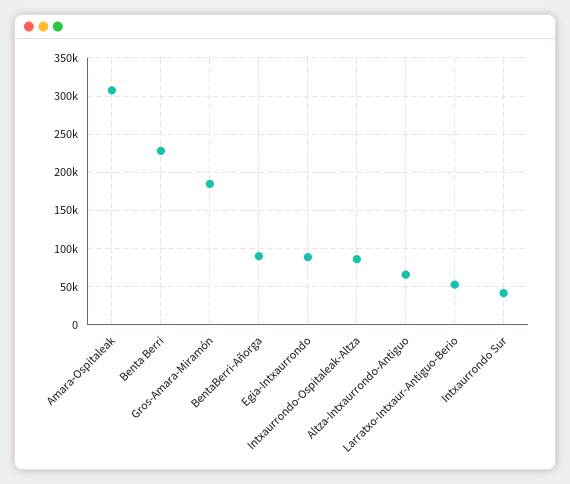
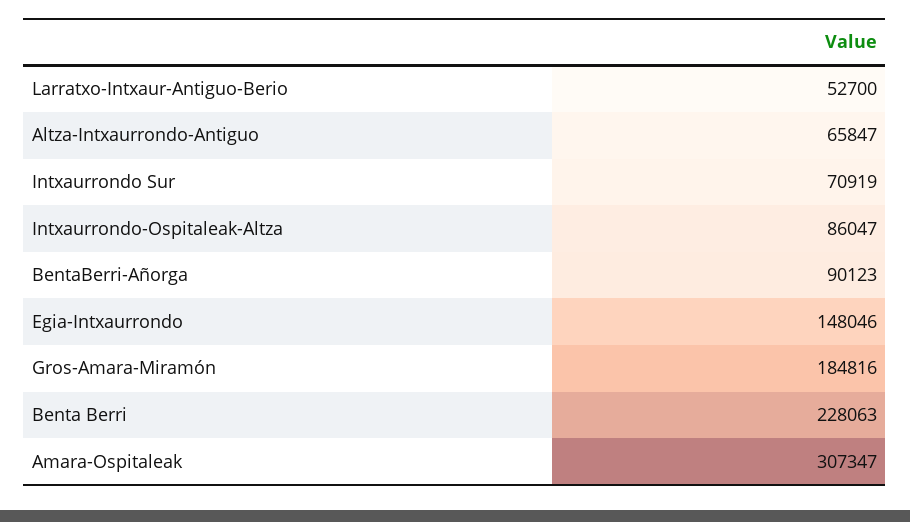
  {
    "Amara-Ospitaleak": 307347,
    "Benta Berri": 228063,
    "Gros-Amara-Miramón": 184816,
    "BentaBerri-Añorga": 90123,
-   "Egia-Intxaurrondo": 90000,
+   "Egia-Intxaurrondo": 148046,
    "Intxaurrondo-Ospitaleak-Altza": 86047,
    "Altza-Intxaurrondo-Antiguo": 65847,
    "Larratxo-Intxaur-Antiguo-Berio": 52700,
-   "Intxaurrondo Sur": 40000
+   "Intxaurrondo Sur": 70919
  }

